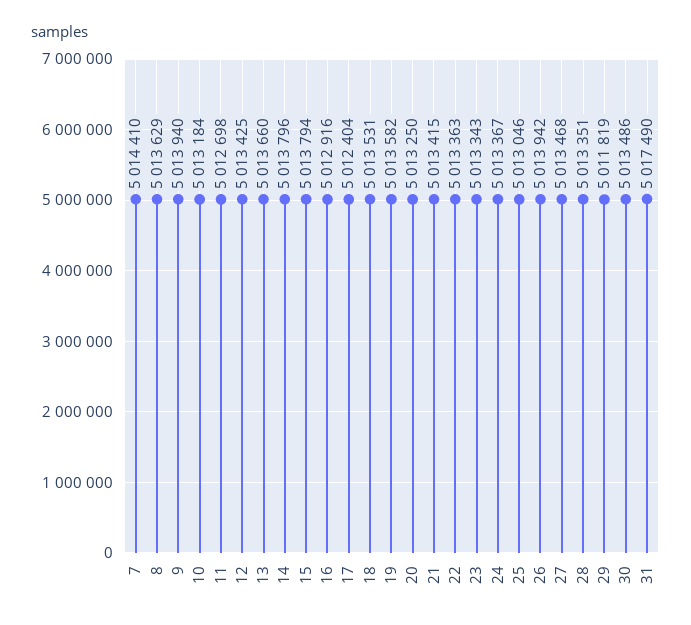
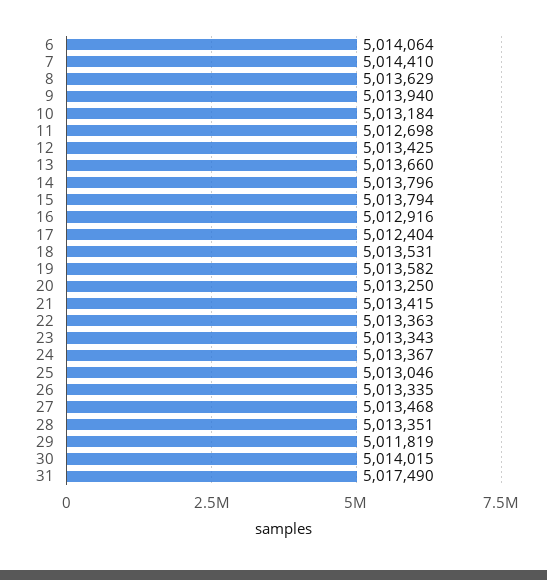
  {
    "7": 5014410,
    "8": 5013629,
    "9": 5013940,
    "10": 5013184,
    "11": 5012698,
    "12": 5013425,
    "13": 5013660,
    "14": 5013796,
    "15": 5013794,
    "16": 5012916,
    "17": 5012404,
    "18": 5013531,
    "19": 5013582,
    "20": 5013250,
    "21": 5013415,
    "22": 5013363,
    "23": 5013343,
    "24": 5013367,
    "25": 5013046,
-   "26": 5013942,
+   "26": 5013335,
    "27": 5013468,
    "28": 5013351,
    "29": 5011819,
-   "30": 5013486,
+   "30": 5014015,
-   "31": 5017490
+   "31": 5017490,
+   "6": 5014064
  }

